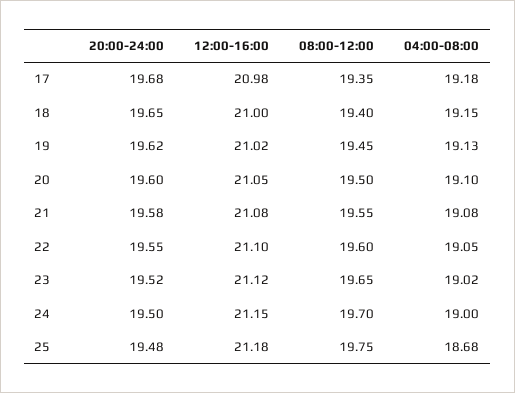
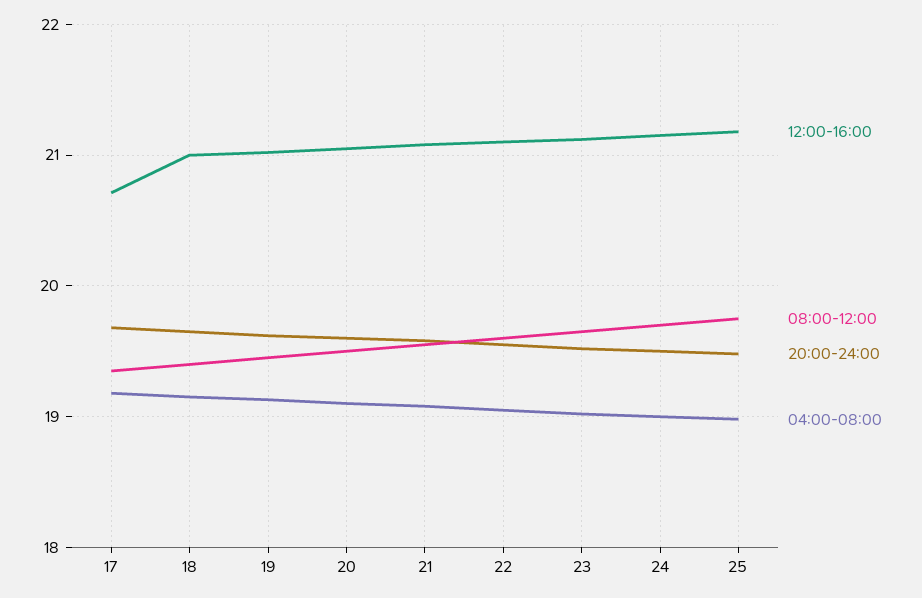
  {
    "20:00-24:00": {
      "17": 19.68,
      "18": 19.65,
      "19": 19.62,
      "20": 19.6,
      "21": 19.58,
      "22": 19.55,
      "23": 19.52,
      "24": 19.5,
      "25": 19.48
    },
    "12:00-16:00": {
-     "17": 20.98,
+     "17": 20.7,
      "18": 21,
      "19": 21.02,
      "20": 21.05,
      "21": 21.08,
      "22": 21.1,
      "23": 21.12,
      "24": 21.15,
      "25": 21.18
    },
    "08:00-12:00": {
      "17": 19.35,
      "18": 19.4,
      "19": 19.45,
      "20": 19.5,
      "21": 19.55,
      "22": 19.6,
      "23": 19.65,
      "24": 19.7,
      "25": 19.75
    },
    "04:00-08:00": {
      "17": 19.18,
      "18": 19.15,
      "19": 19.13,
      "20": 19.1,
      "21": 19.08,
      "22": 19.05,
      "23": 19.02,
      "24": 19,
-     "25": 18.68
+     "25": 19
    }
  }

